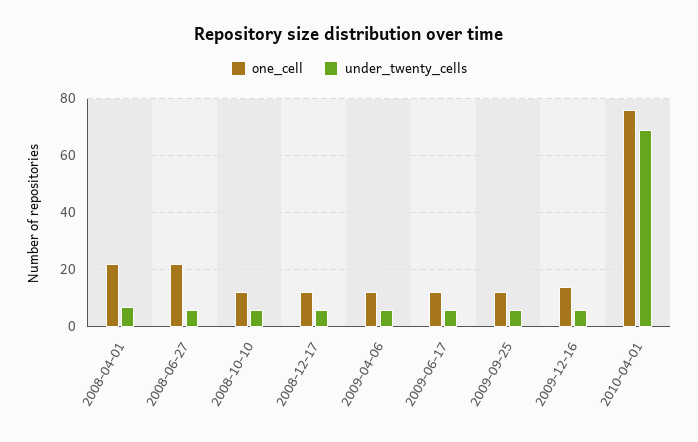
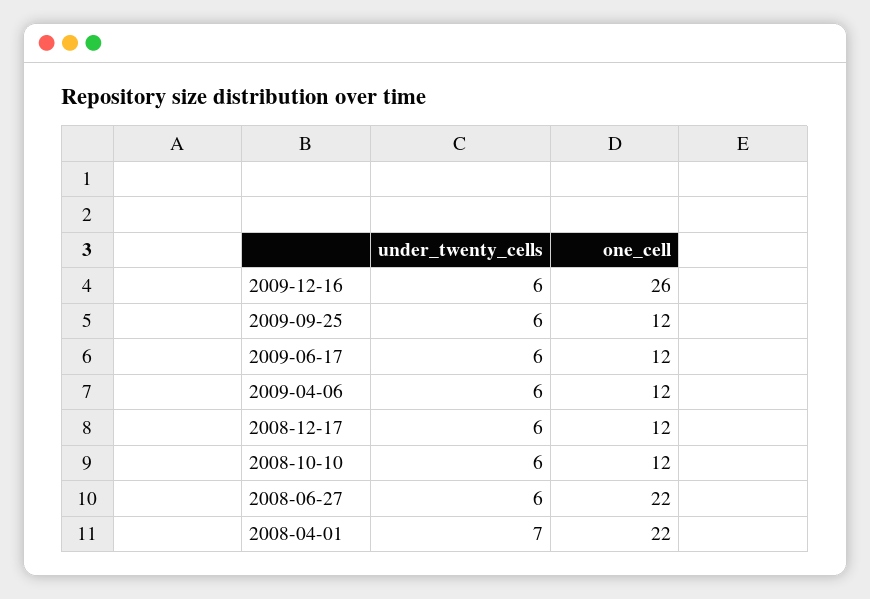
  {
    "one_cell": {
      "2008-04-01": 22,
      "2008-06-27": 22,
      "2008-10-10": 12,
      "2008-12-17": 12,
      "2009-04-06": 12,
      "2009-06-17": 12,
      "2009-09-25": 12,
-     "2009-12-16": 15,
+     "2009-12-16": 26
-     "2010-04-01": 75
    },
    "under_twenty_cells": {
      "2008-04-01": 7,
      "2008-06-27": 6,
      "2008-10-10": 6,
      "2008-12-17": 6,
      "2009-04-06": 6,
      "2009-06-17": 6,
      "2009-09-25": 6,
-     "2009-12-16": 6,
+     "2009-12-16": 6
-     "2010-04-01": 70
    }
  }

